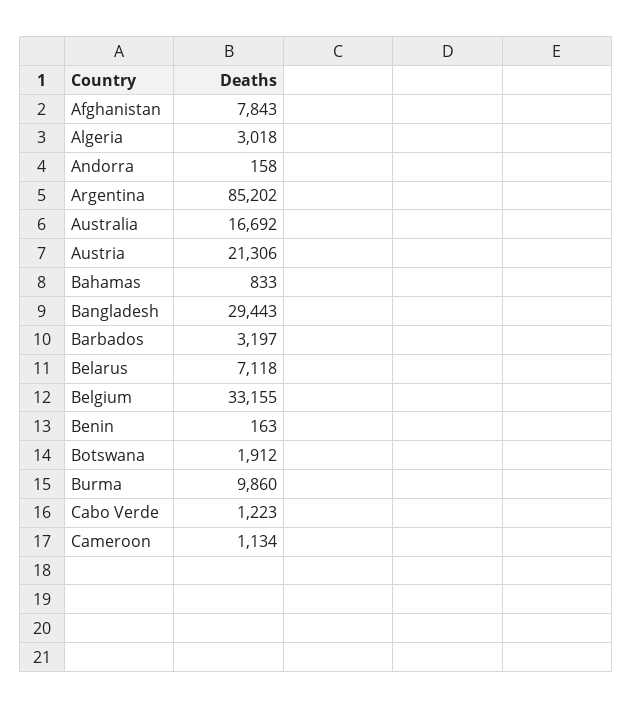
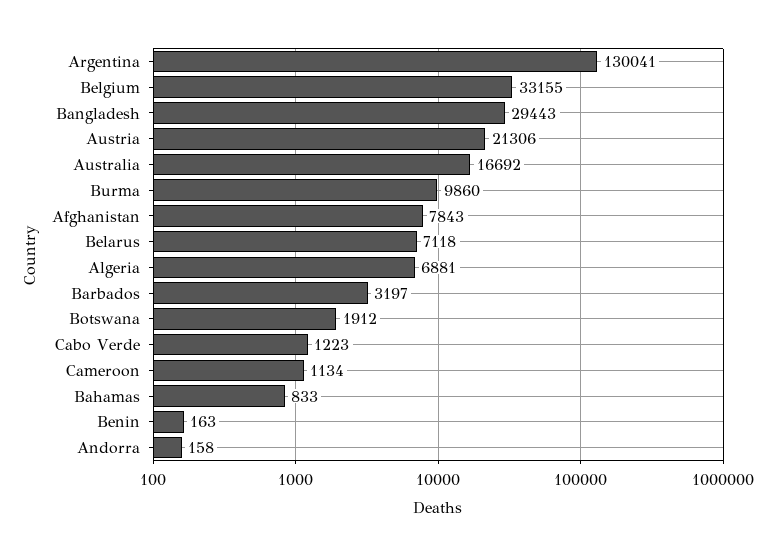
  {
    "Afghanistan": 7843,
-   "Algeria": 3018,
+   "Algeria": 6881,
    "Andorra": 158,
-   "Argentina": 85202,
+   "Argentina": 130041,
    "Australia": 16692,
    "Austria": 21306,
    "Bahamas": 833,
    "Bangladesh": 29443,
    "Barbados": 3197,
    "Belarus": 7118,
    "Belgium": 33155,
    "Benin": 163,
    "Botswana": 1912,
    "Burma": 9860,
    "Cabo Verde": 1223,
    "Cameroon": 1134
  }

